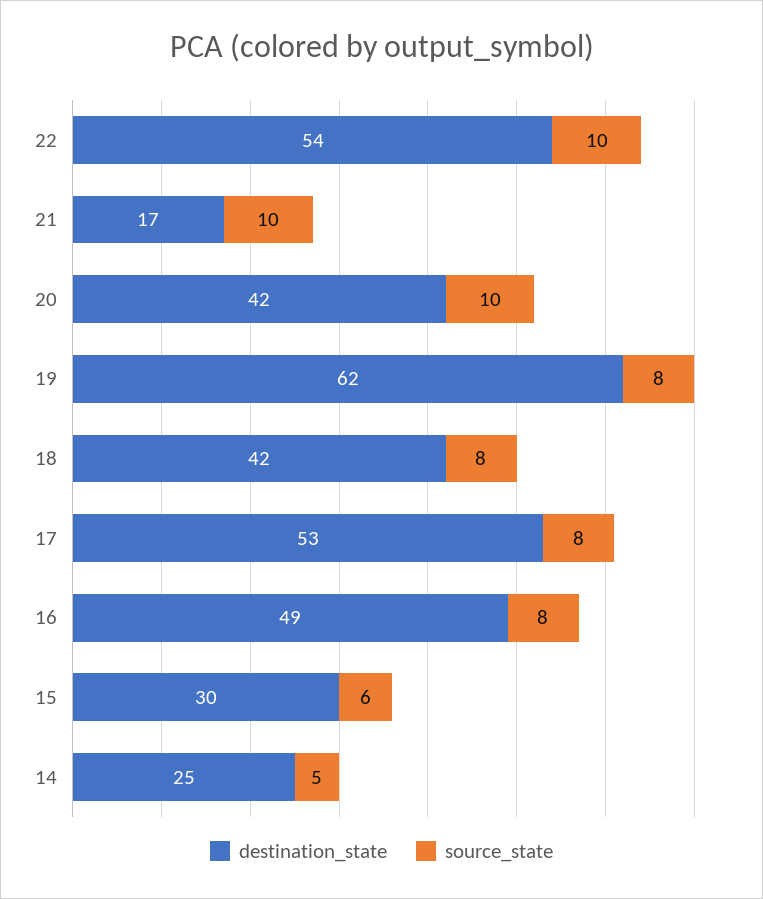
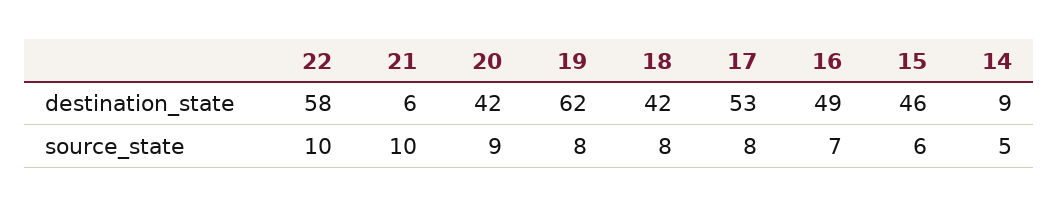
  {
    "destination_state": {
-     "22": 54,
+     "22": 58,
-     "21": 17,
+     "21": 6,
      "20": 42,
      "19": 62,
      "18": 42,
      "17": 53,
      "16": 49,
-     "15": 30,
+     "15": 46,
-     "14": 25
+     "14": 9
    },
    "source_state": {
      "22": 10,
      "21": 10,
-     "20": 10,
+     "20": 9,
      "19": 8,
      "18": 8,
      "17": 8,
-     "16": 8,
+     "16": 7,
      "15": 6,
      "14": 5
    }
  }

